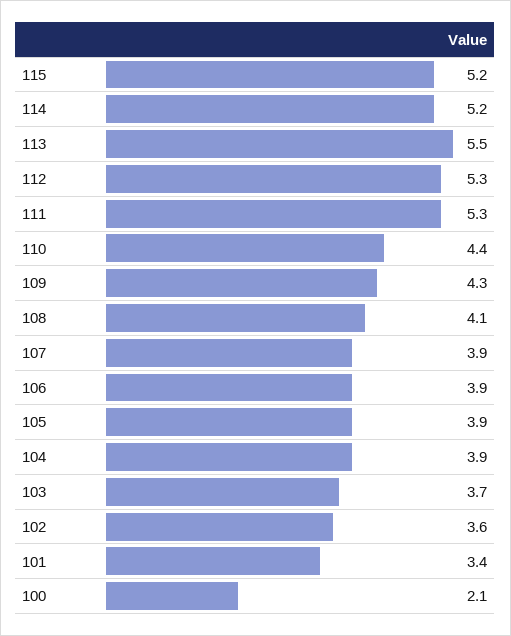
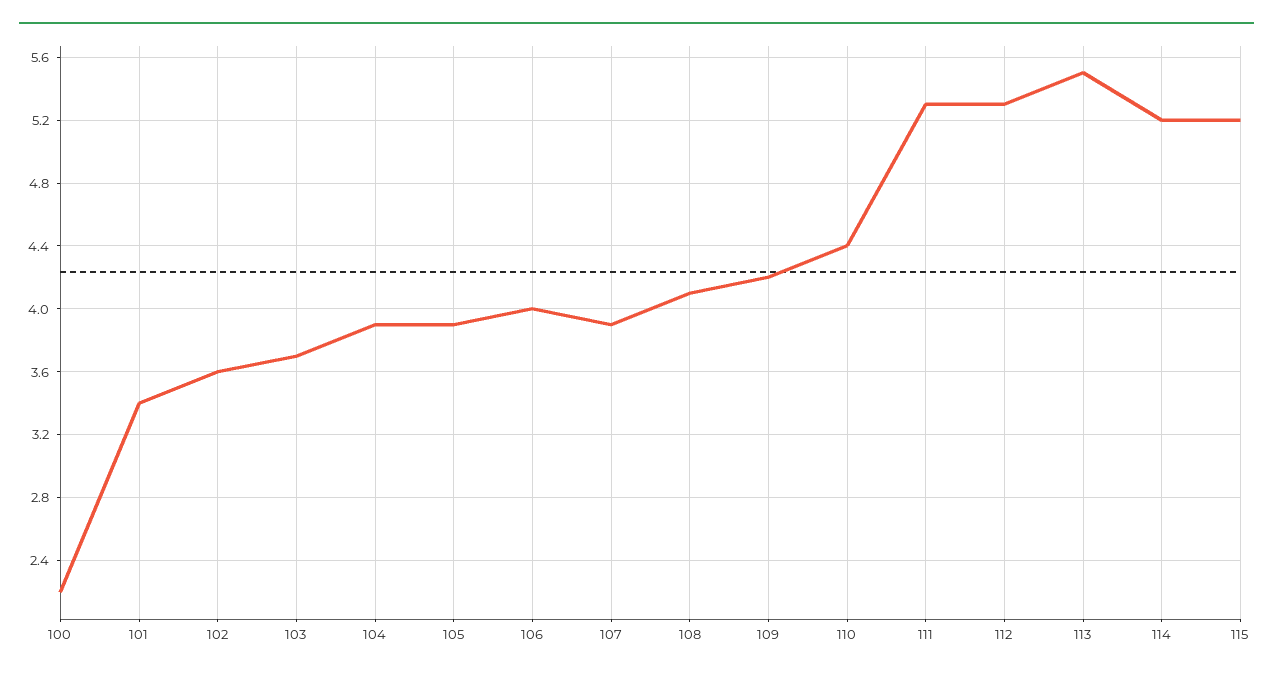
  {
    "115": 5.2,
    "114": 5.2,
    "113": 5.5,
    "112": 5.3,
    "111": 5.3,
    "110": 4.4,
-   "109": 4.3,
+   "109": 4.2,
    "108": 4.1,
    "107": 3.9,
-   "106": 3.9,
+   "106": 4,
    "105": 3.9,
    "104": 3.9,
    "103": 3.7,
    "102": 3.6,
    "101": 3.4,
-   "100": 2.1
+   "100": 2.2
  }

